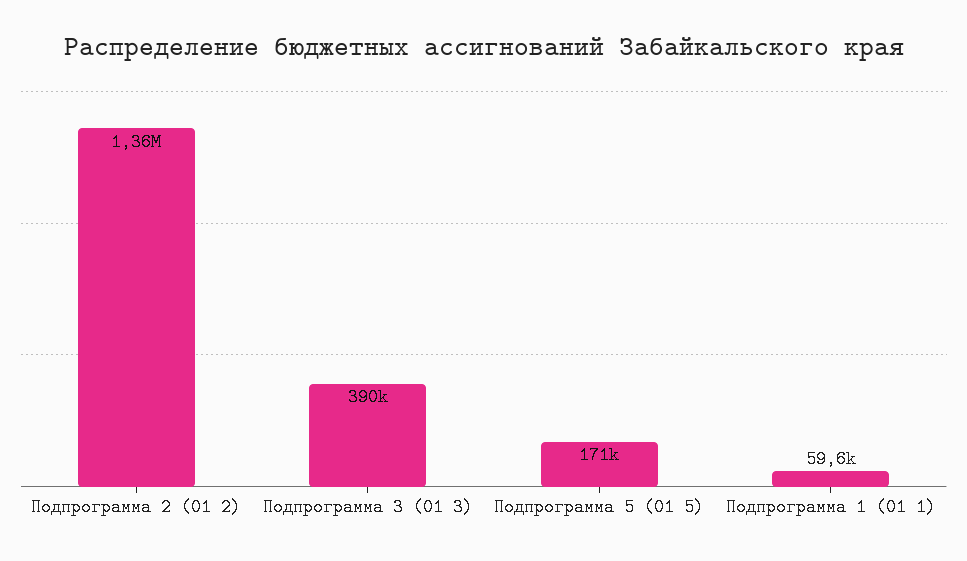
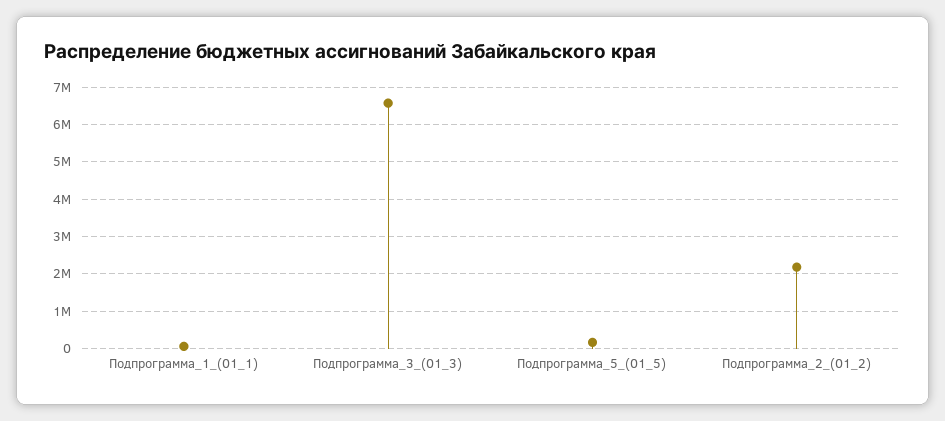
  {
-   "Подпрограмма 2 (01 2)": 1360000,
+   "Подпрограмма 2 (01 2)": 2200000,
-   "Подпрограмма 3 (01 3)": 390000,
+   "Подпрограмма 3 (01 3)": 6600000,
    "Подпрограмма 5 (01 5)": 171000,
    "Подпрограмма 1 (01 1)": 59600
  }

